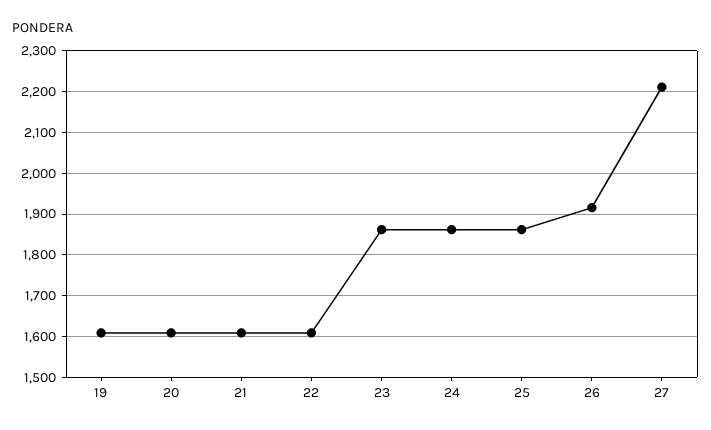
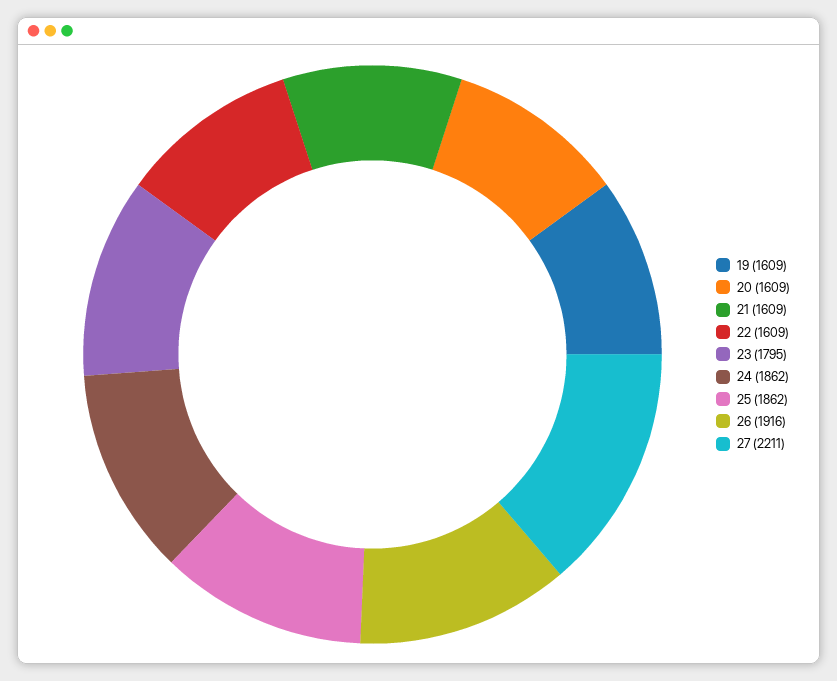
  {
    "19": 1609,
    "20": 1609,
    "21": 1609,
    "22": 1609,
-   "23": 1860,
+   "23": 1795,
    "24": 1862,
    "25": 1862,
    "26": 1916,
    "27": 2211
  }

